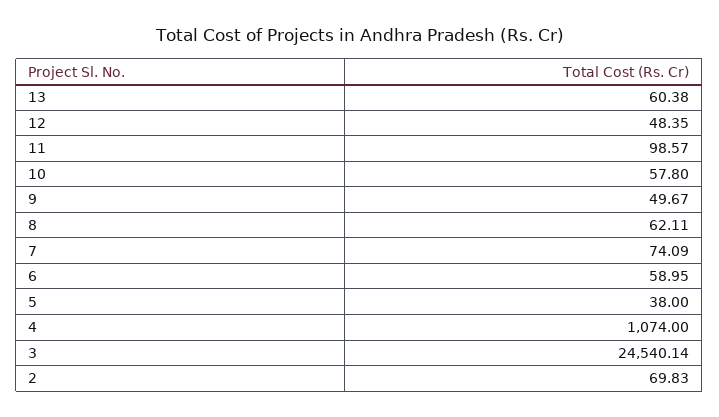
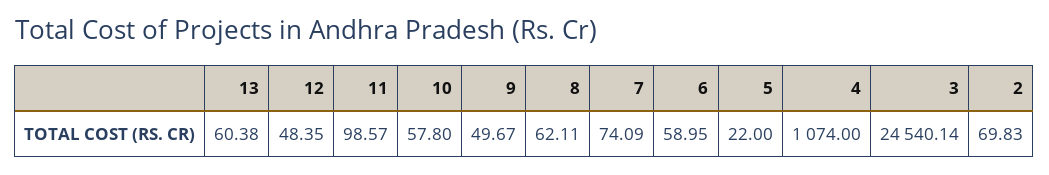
  {
    "13": 60.38,
    "12": 48.35,
    "11": 98.57,
    "10": 57.8,
    "9": 49.67,
    "8": 62.11,
    "7": 74.09,
    "6": 58.95,
-   "5": 38,
+   "5": 22,
    "4": 1074,
    "3": 24540.14,
    "2": 69.83
  }

